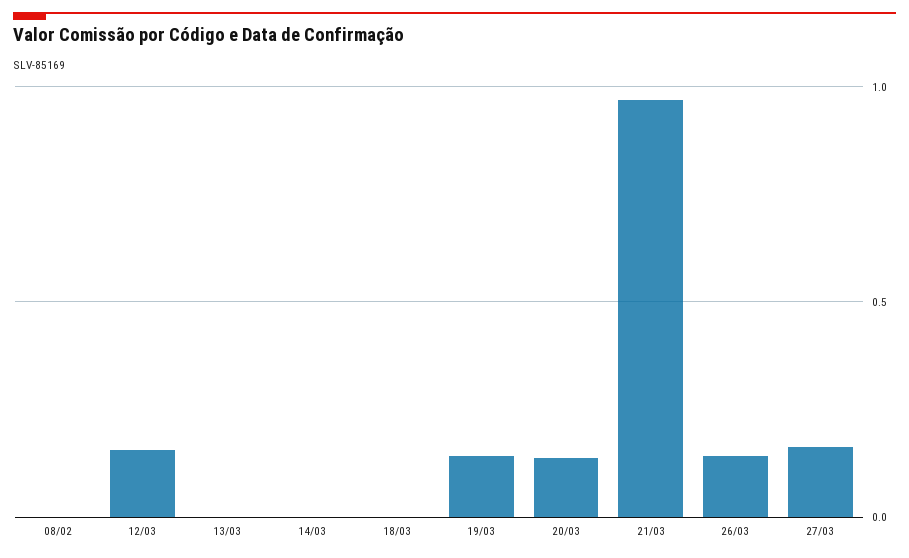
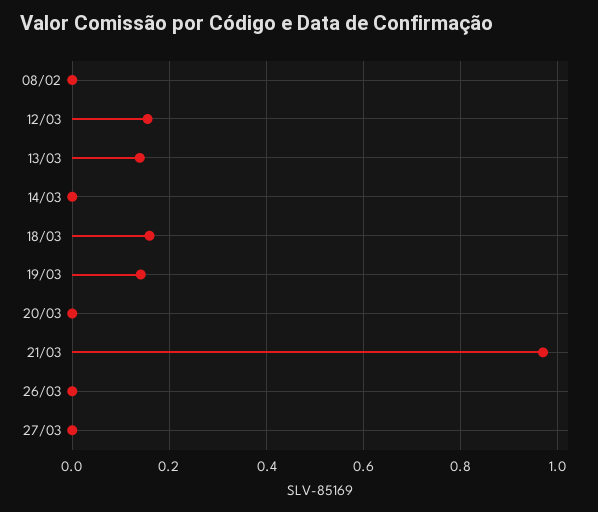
  {
    "08/02": 0,
    "12/03": 0.16,
-   "13/03": 0,
+   "13/03": 0.14,
    "14/03": 0,
-   "18/03": 0,
+   "18/03": 0.16,
    "19/03": 0.14,
-   "20/03": 0.15,
+   "20/03": 0,
    "21/03": 0.96,
-   "26/03": 0.15,
+   "26/03": 0,
-   "27/03": 0.15
+   "27/03": 0
  }

